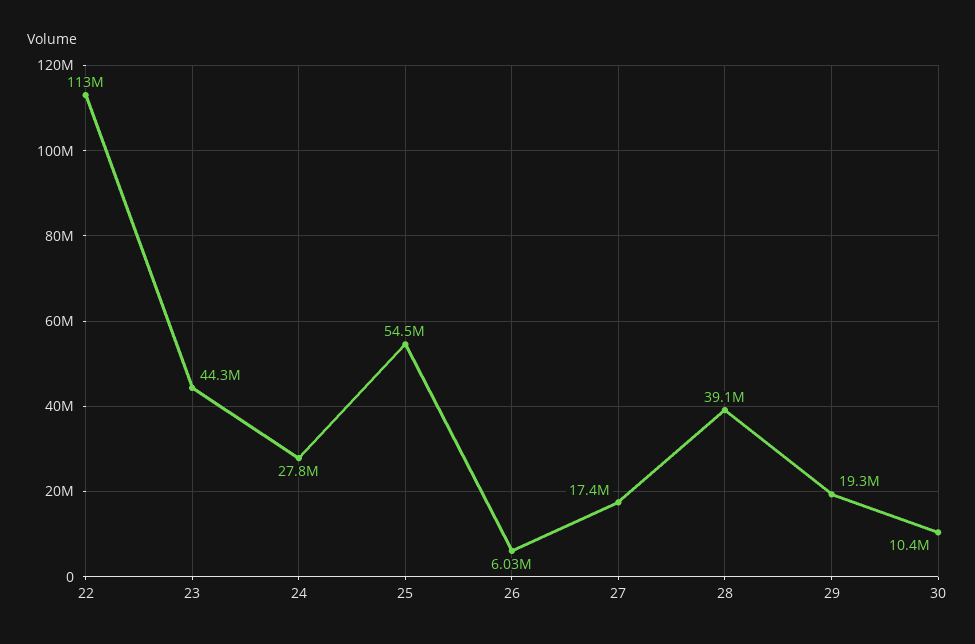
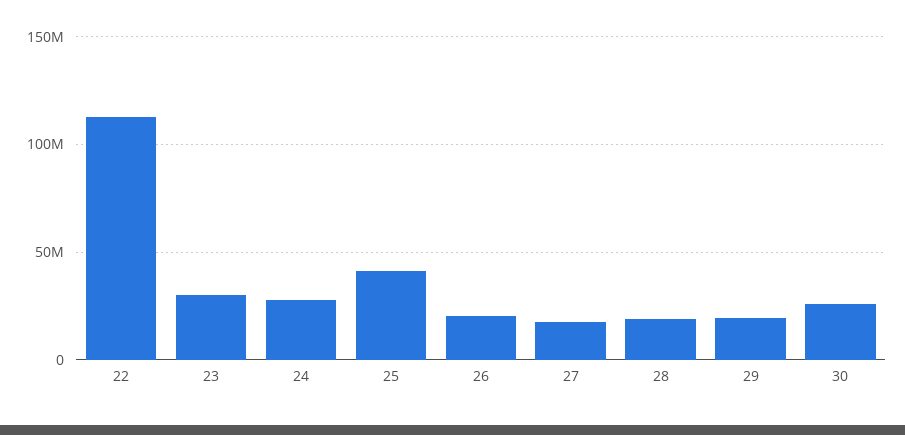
  {
    "22": 113000000,
-   "23": 44300000,
+   "23": 30000000,
    "24": 27800000,
-   "25": 54500000,
+   "25": 40000000,
-   "26": 6030000,
+   "26": 20000000,
    "27": 17400000,
-   "28": 39100000,
+   "28": 20000000,
    "29": 19300000,
-   "30": 10400000
+   "30": 25000000
  }

